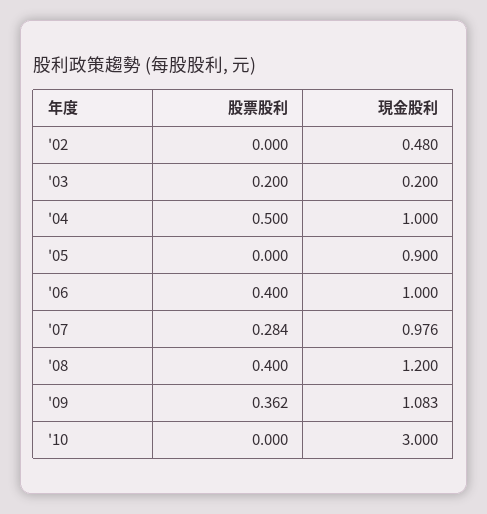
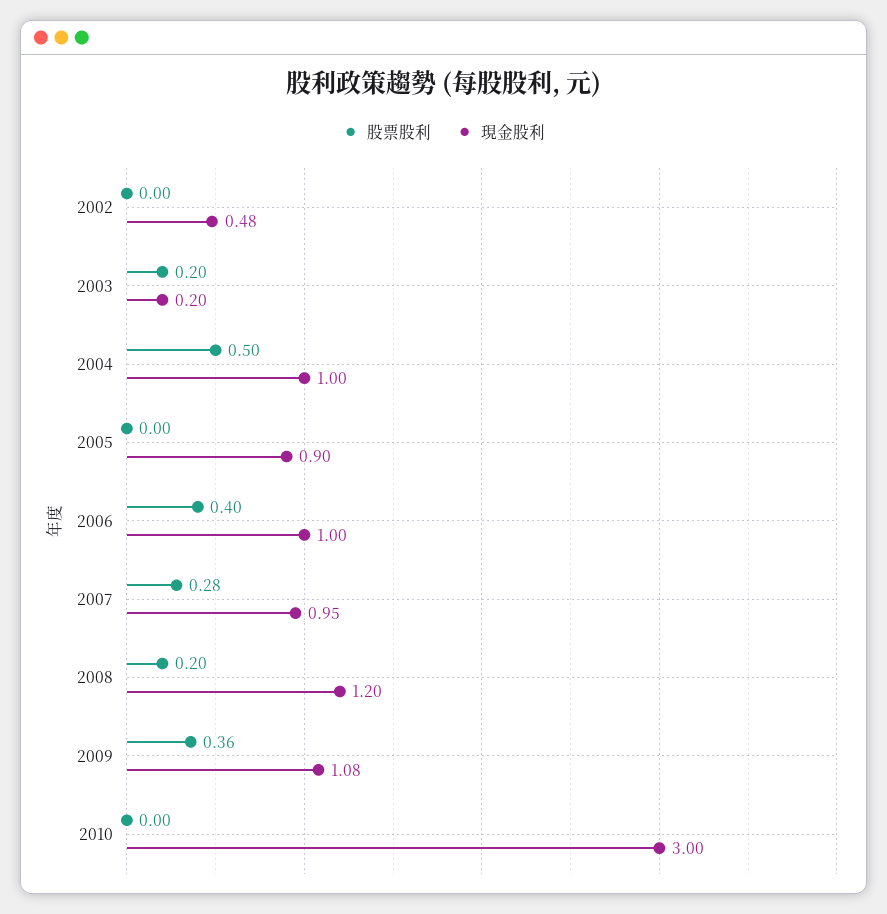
  {
    "股票股利": {
      "'02": 0,
      "'03": 0.2,
      "'04": 0.5,
      "'05": 0,
      "'06": 0.4,
      "'07": 0.284,
-     "'08": 0.4,
+     "'08": 0.2,
      "'09": 0.362,
      "'10": 0
    },
    "現金股利": {
      "'02": 0.48,
      "'03": 0.2,
      "'04": 1,
      "'05": 0.9,
      "'06": 1,
-     "'07": 0.976,
+     "'07": 0.95,
      "'08": 1.2,
      "'09": 1.083,
      "'10": 3
    }
  }

